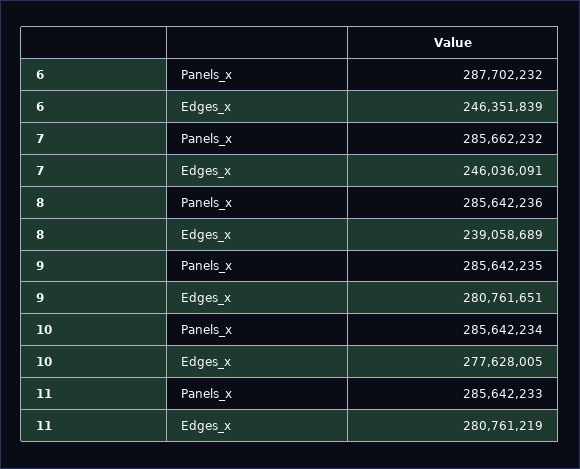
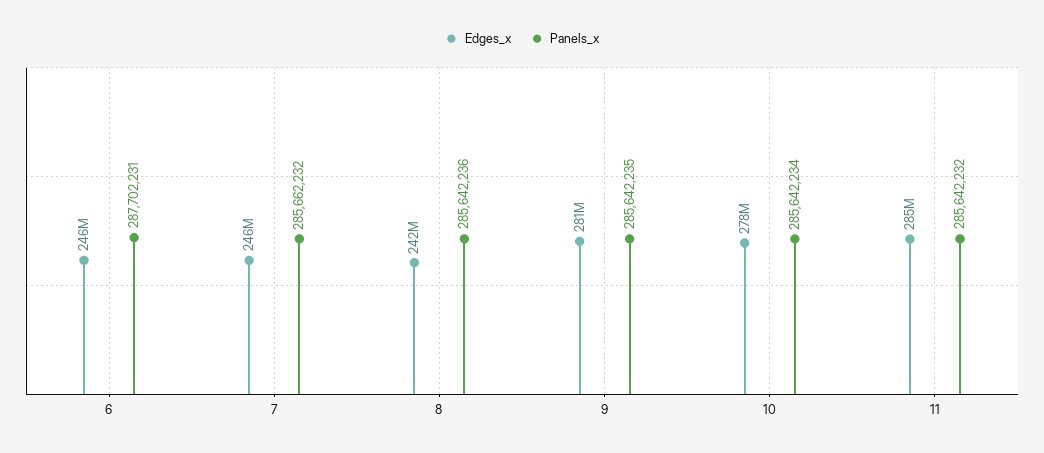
  {
    "Panels_x": {
-     "6": 287702232,
+     "6": 287702231,
      "7": 285662232,
      "8": 285642236,
      "9": 285642235,
      "10": 285642234,
-     "11": 285642233
+     "11": 285642232
    },
    "Edges_x": {
      "6": 246351839,
      "7": 246036091,
-     "8": 239058689,
+     "8": 242000000,
      "9": 280761651,
      "10": 277628005,
-     "11": 280761219
+     "11": 285000000
    }
  }

